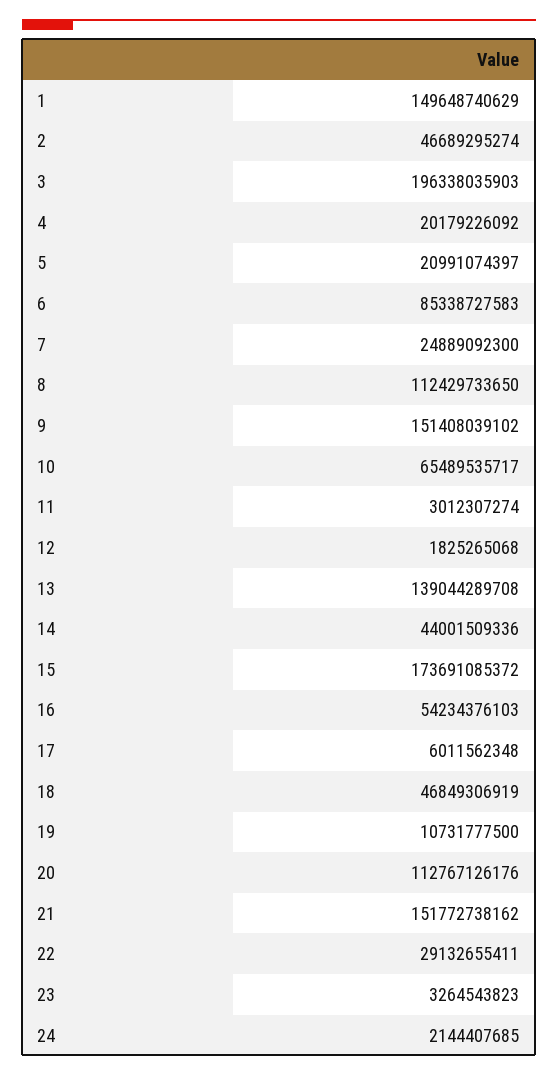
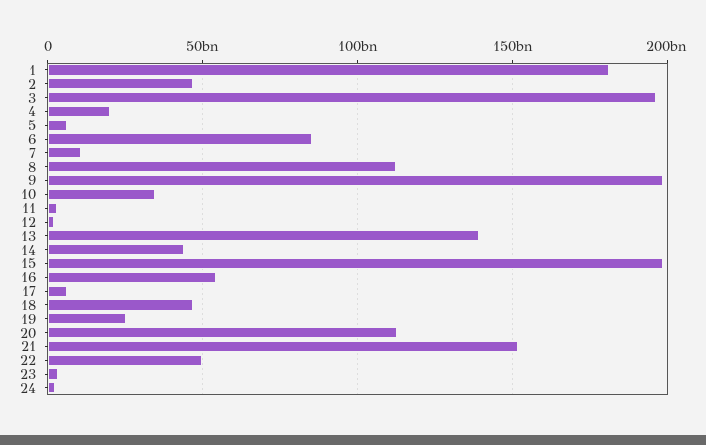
  {
-   "1": 149648740629,
+   "1": 180000000000,
    "2": 46689295274,
    "3": 196338035903,
    "4": 20179226092,
-   "5": 20991074397,
+   "5": 5000000000,
    "6": 85338727583,
-   "7": 24889092300,
+   "7": 10000000000,
    "8": 112429733650,
-   "9": 151408039102,
+   "9": 200000000000,
-   "10": 65489535717,
+   "10": 35000000000,
    "11": 3012307274,
    "12": 1825265068,
    "13": 139044289708,
    "14": 44001509336,
-   "15": 173691085372,
+   "15": 200000000000,
    "16": 54234376103,
    "17": 6011562348,
    "18": 46849306919,
-   "19": 10731777500,
+   "19": 25000000000,
    "20": 112767126176,
    "21": 151772738162,
-   "22": 29132655411,
+   "22": 50000000000,
    "23": 3264543823,
    "24": 2144407685
  }

